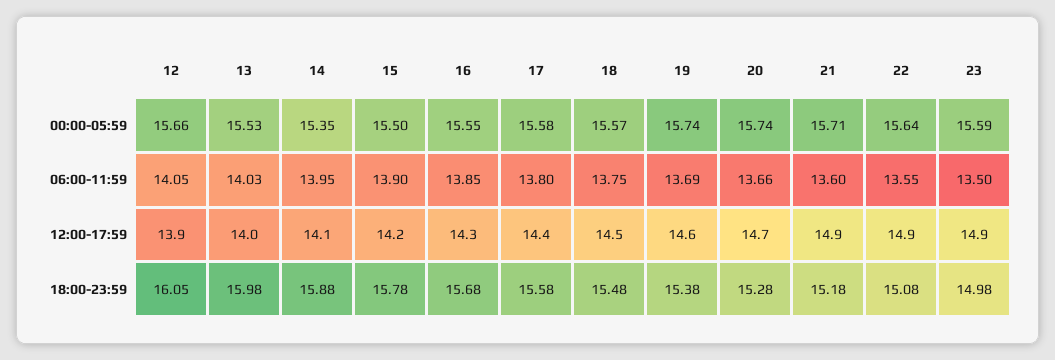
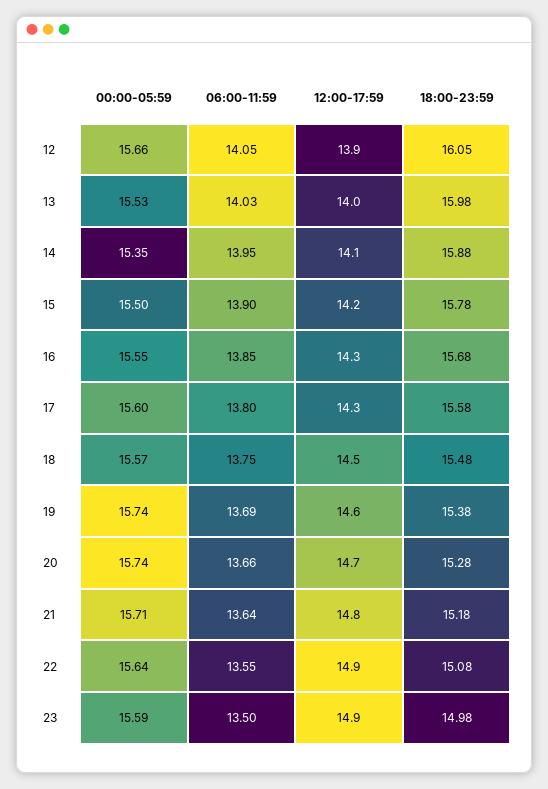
  {
    "12": {
      "00:00-05:59": 15.66,
      "06:00-11:59": 14.05,
      "12:00-17:59": 13.9,
      "18:00-23:59": 16.05
    },
    "13": {
      "00:00-05:59": 15.53,
      "06:00-11:59": 14.03,
      "12:00-17:59": 14,
      "18:00-23:59": 15.98
    },
    "14": {
      "00:00-05:59": 15.35,
      "06:00-11:59": 13.95,
      "12:00-17:59": 14.1,
      "18:00-23:59": 15.88
    },
    "15": {
      "00:00-05:59": 15.5,
      "06:00-11:59": 13.9,
      "12:00-17:59": 14.2,
      "18:00-23:59": 15.78
    },
    "16": {
      "00:00-05:59": 15.55,
      "06:00-11:59": 13.85,
      "12:00-17:59": 14.3,
      "18:00-23:59": 15.68
    },
    "17": {
-     "00:00-05:59": 15.58,
+     "00:00-05:59": 15.6,
      "06:00-11:59": 13.8,
-     "12:00-17:59": 14.4,
+     "12:00-17:59": 14.3,
      "18:00-23:59": 15.58
    },
    "18": {
      "00:00-05:59": 15.57,
      "06:00-11:59": 13.75,
      "12:00-17:59": 14.5,
      "18:00-23:59": 15.48
    },
    "19": {
      "00:00-05:59": 15.74,
      "06:00-11:59": 13.69,
      "12:00-17:59": 14.6,
      "18:00-23:59": 15.38
    },
    "20": {
      "00:00-05:59": 15.74,
      "06:00-11:59": 13.66,
      "12:00-17:59": 14.7,
      "18:00-23:59": 15.28
    },
    "21": {
      "00:00-05:59": 15.71,
-     "06:00-11:59": 13.6,
+     "06:00-11:59": 13.64,
-     "12:00-17:59": 14.9,
+     "12:00-17:59": 14.8,
      "18:00-23:59": 15.18
    },
    "22": {
      "00:00-05:59": 15.64,
      "06:00-11:59": 13.55,
      "12:00-17:59": 14.9,
      "18:00-23:59": 15.08
    },
    "23": {
      "00:00-05:59": 15.59,
      "06:00-11:59": 13.5,
      "12:00-17:59": 14.9,
      "18:00-23:59": 14.98
    }
  }

